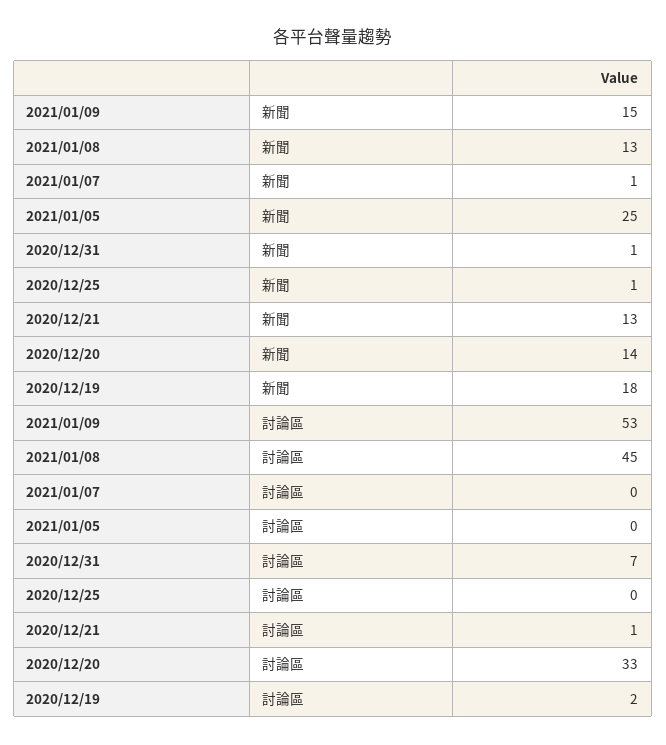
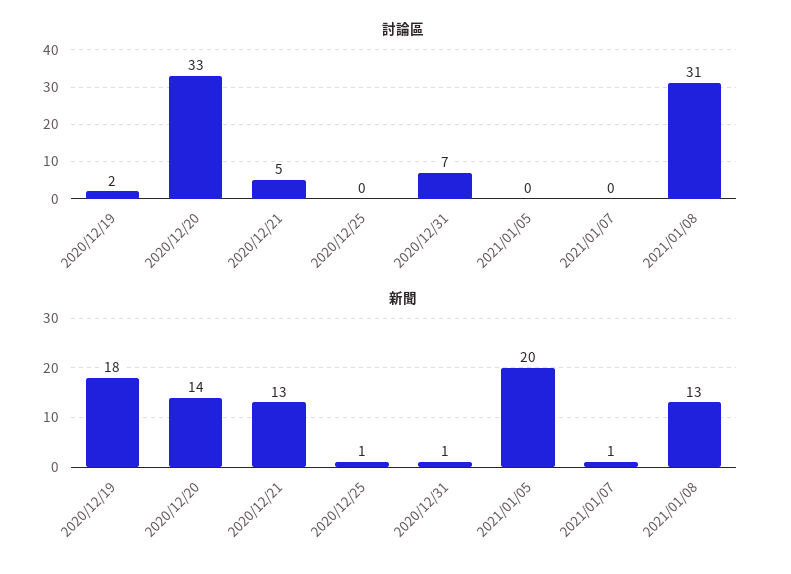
  {
    "新聞": {
-     "2021/01/09": 15,
      "2021/01/08": 13,
      "2021/01/07": 1,
-     "2021/01/05": 25,
+     "2021/01/05": 20,
      "2020/12/31": 1,
      "2020/12/25": 1,
      "2020/12/21": 13,
      "2020/12/20": 14,
      "2020/12/19": 18
    },
    "討論區": {
-     "2021/01/09": 53,
-     "2021/01/08": 45,
+     "2021/01/08": 31,
      "2021/01/07": 0,
      "2021/01/05": 0,
      "2020/12/31": 7,
      "2020/12/25": 0,
-     "2020/12/21": 1,
+     "2020/12/21": 5,
      "2020/12/20": 33,
      "2020/12/19": 2
    }
  }

